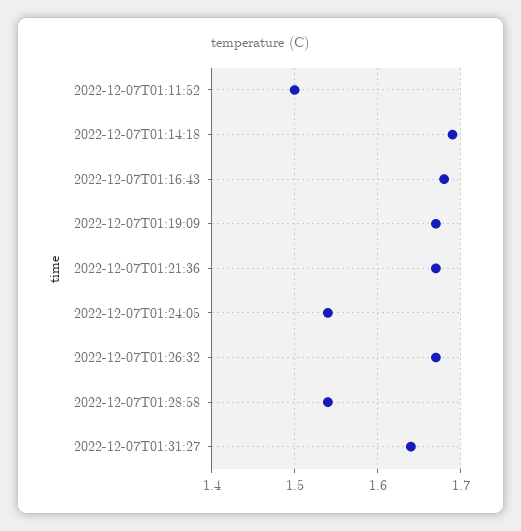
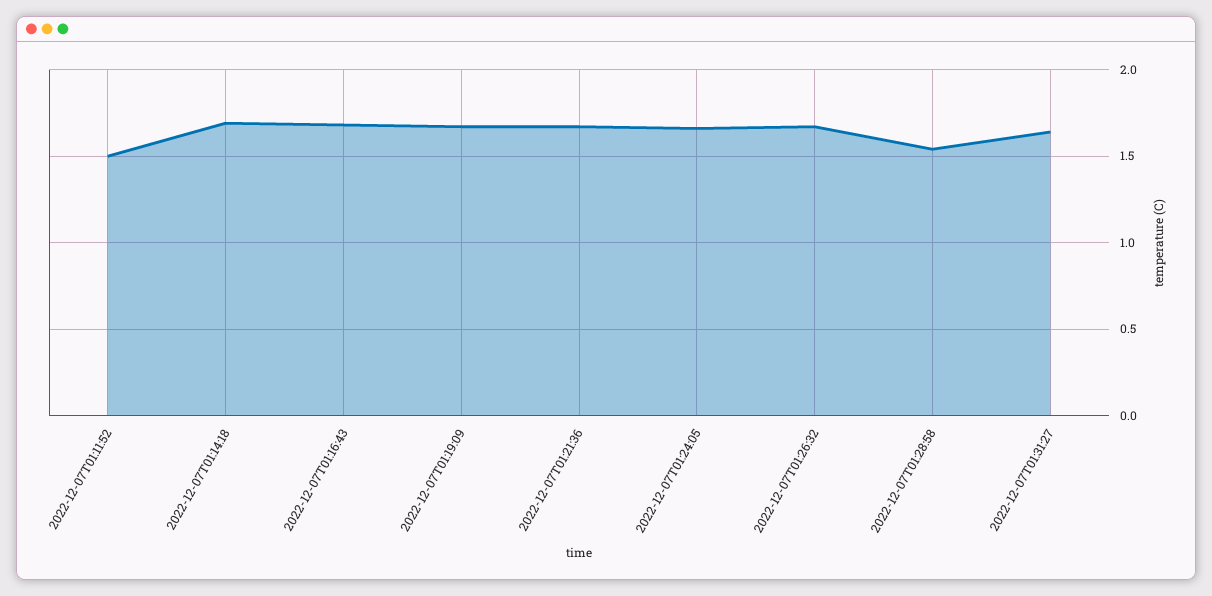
  {
    "2022-12-07T01:11:52": 1.5,
    "2022-12-07T01:14:18": 1.69,
    "2022-12-07T01:16:43": 1.68,
    "2022-12-07T01:19:09": 1.67,
    "2022-12-07T01:21:36": 1.67,
-   "2022-12-07T01:24:05": 1.54,
+   "2022-12-07T01:24:05": 1.65,
    "2022-12-07T01:26:32": 1.67,
    "2022-12-07T01:28:58": 1.54,
    "2022-12-07T01:31:27": 1.64
  }

